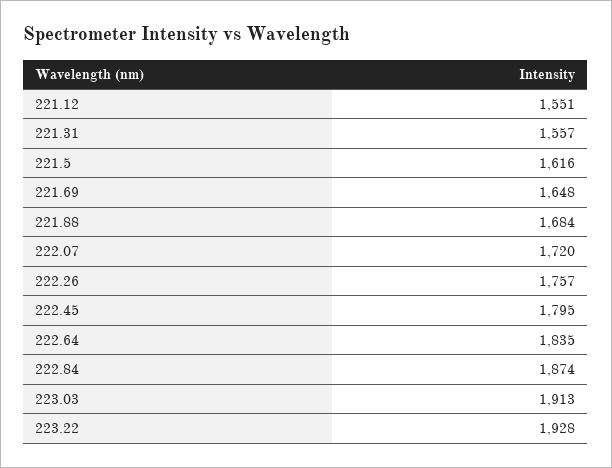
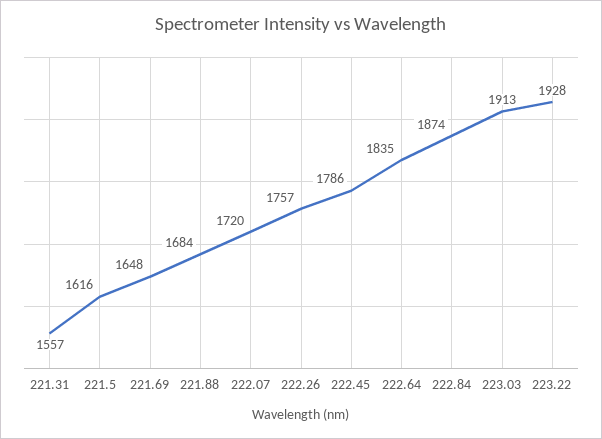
  {
-   "221.12": 1551,
    "221.31": 1557,
    "221.5": 1616,
    "221.69": 1648,
    "221.88": 1684,
    "222.07": 1720,
    "222.26": 1757,
-   "222.45": 1795,
+   "222.45": 1786,
    "222.64": 1835,
    "222.84": 1874,
    "223.03": 1913,
    "223.22": 1928
  }

